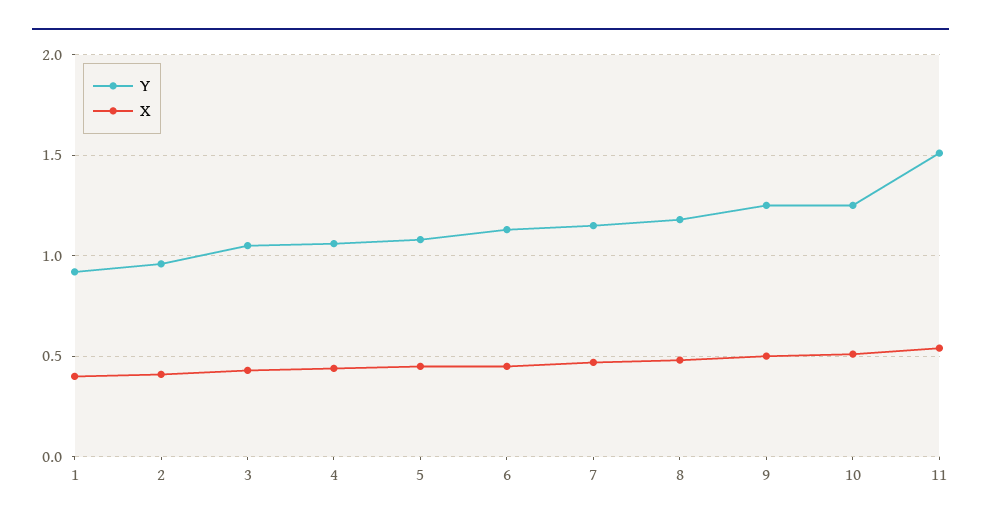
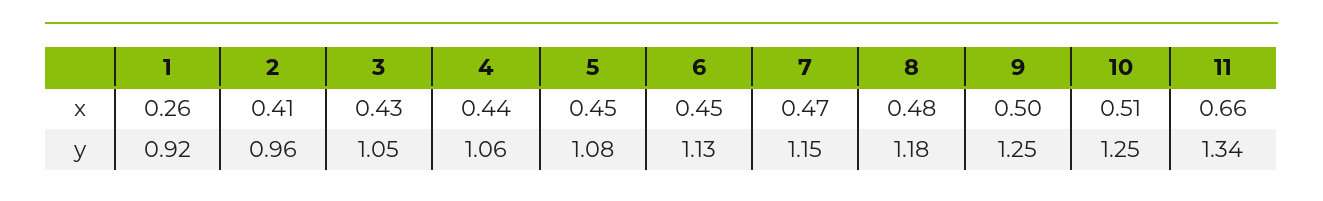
  {
    "Y": {
      "1": 0.92,
      "2": 0.96,
      "3": 1.05,
      "4": 1.06,
      "5": 1.08,
      "6": 1.13,
      "7": 1.15,
      "8": 1.18,
      "9": 1.25,
      "10": 1.25,
-     "11": 1.5
+     "11": 1.34
    },
    "X": {
-     "1": 0.4,
+     "1": 0.26,
      "2": 0.41,
      "3": 0.43,
      "4": 0.44,
      "5": 0.45,
      "6": 0.45,
      "7": 0.47,
      "8": 0.48,
      "9": 0.5,
      "10": 0.51,
-     "11": 0.55
+     "11": 0.66
    }
  }

